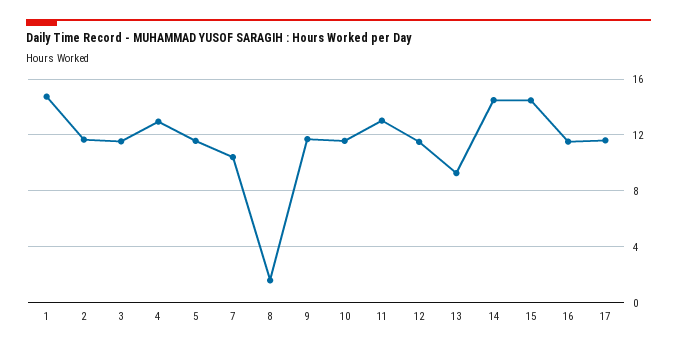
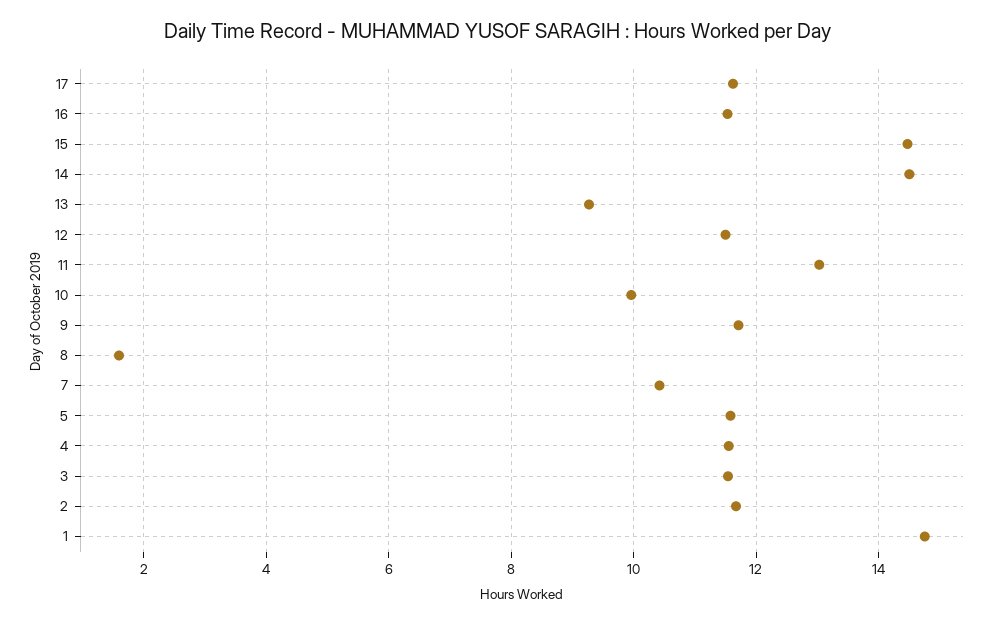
  {
    "1": 14.8,
    "2": 11.6,
    "3": 11.6,
-   "4": 13,
+   "4": 11.6,
    "5": 11.6,
    "7": 10.4,
    "8": 1.6,
    "9": 11.8,
-   "10": 11.5,
+   "10": 10,
    "11": 13,
    "12": 11.6,
    "13": 9.2,
    "14": 14.6,
    "15": 14.4,
    "16": 11.6,
    "17": 11.6
  }

